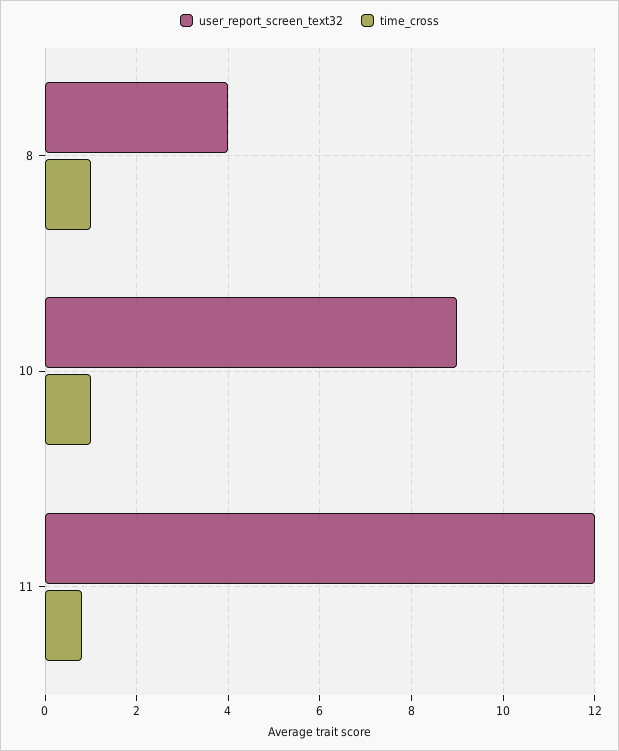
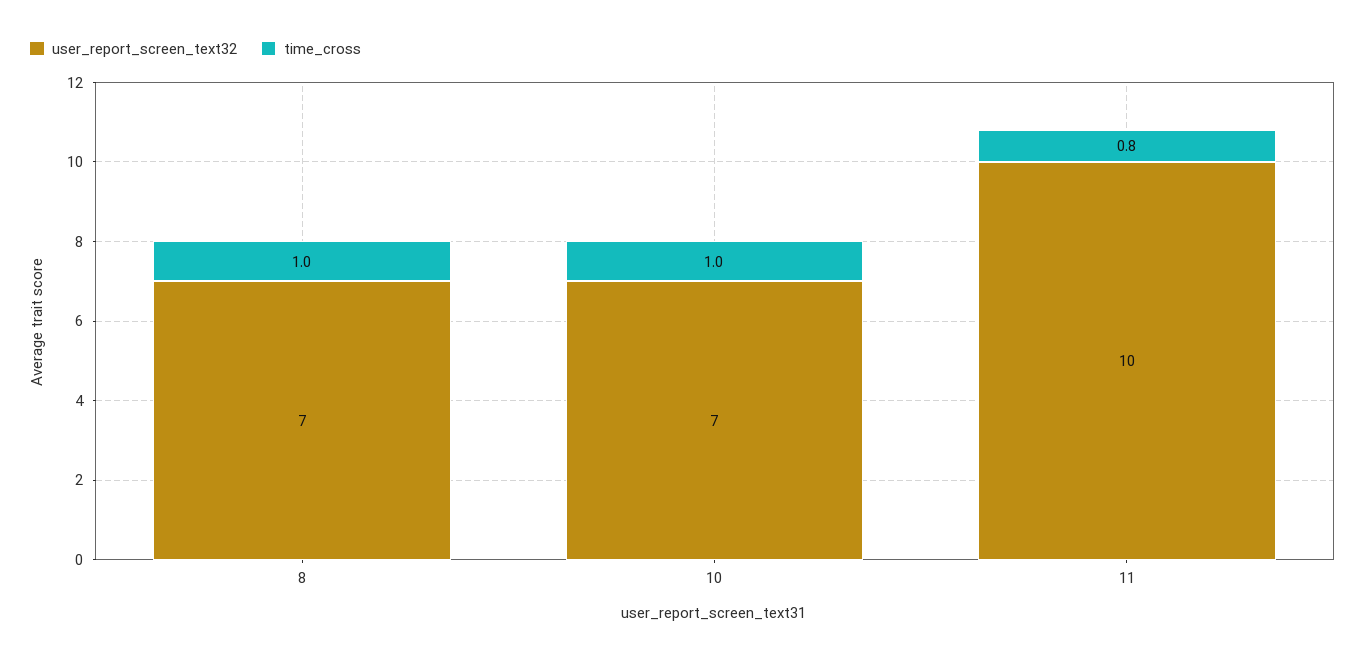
  {
    "user_report_screen_text32": {
-     "8": 4,
+     "8": 7,
-     "10": 9,
+     "10": 7,
-     "11": 12
+     "11": 10
    },
    "time_cross": {
      "8": 1,
      "10": 1,
      "11": 0.8
    }
  }

